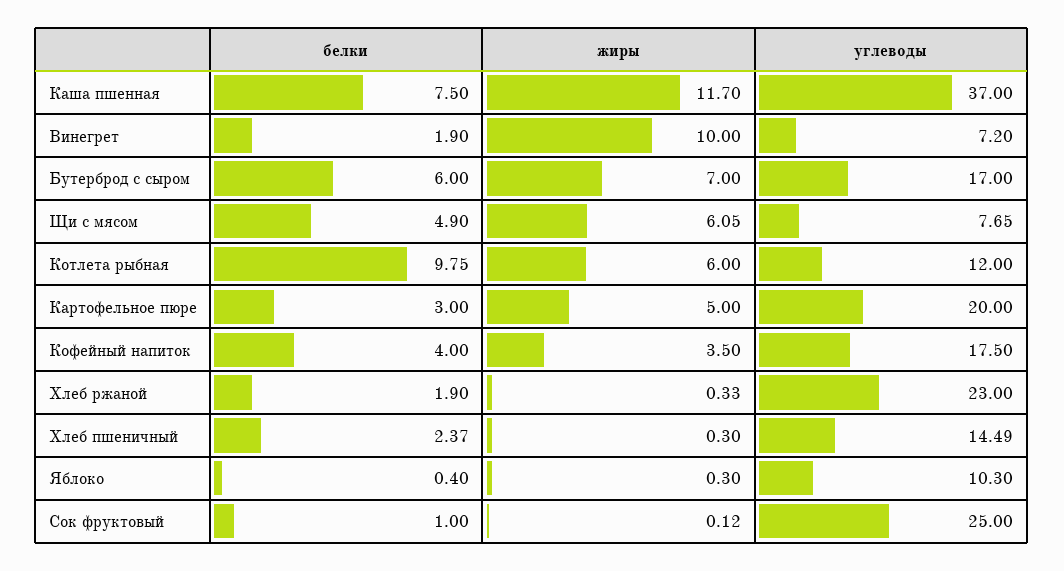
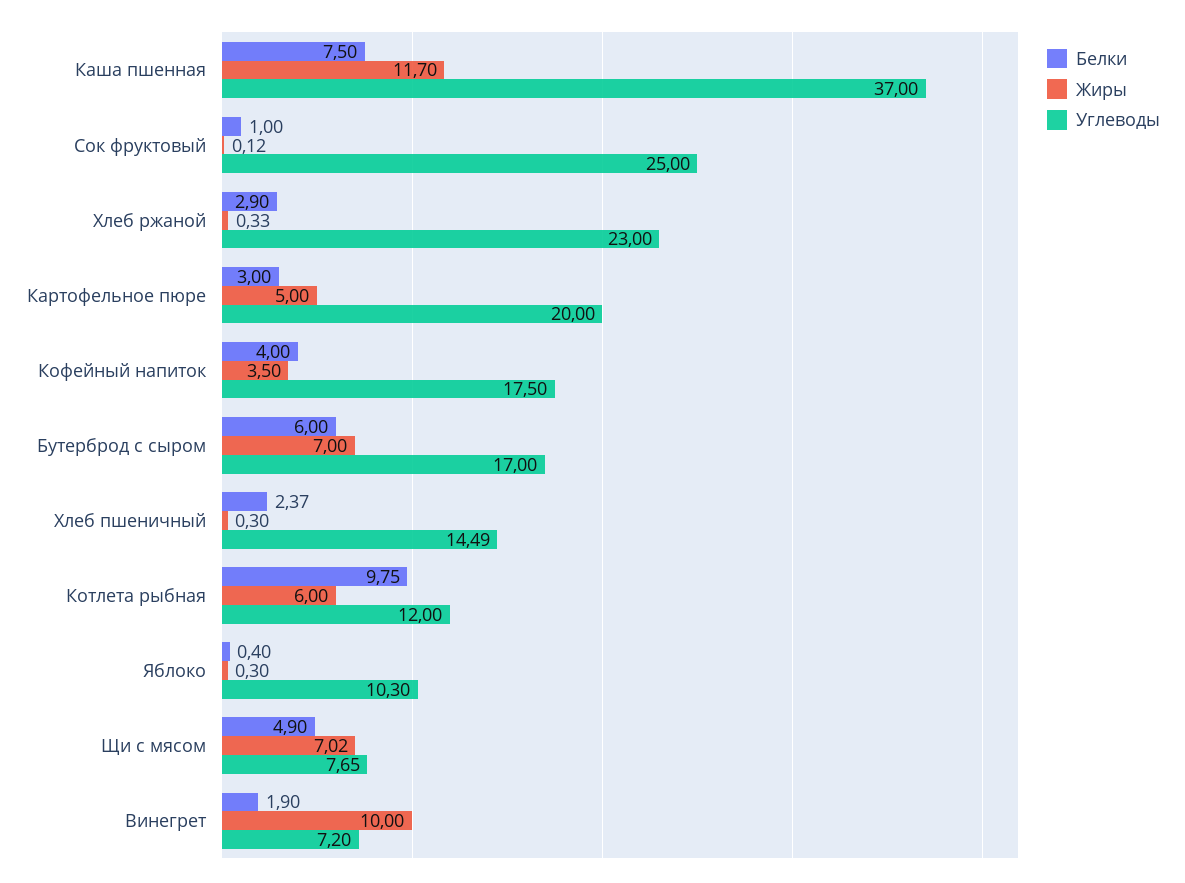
  {
    "белки": {
      "Каша пшенная": 7.5,
      "Винегрет": 1.9,
      "Бутерброд с сыром": 6,
      "Щи с мясом": 4.9,
      "Котлета рыбная": 9.75,
      "Картофельное пюре": 3,
      "Кофейный напиток": 4,
-     "Хлеб ржаной": 1.9,
+     "Хлеб ржаной": 2.9,
      "Хлеб пшеничный": 2.37,
      "Яблоко": 0.4,
      "Сок фруктовый": 1
    },
    "жиры": {
      "Каша пшенная": 11.7,
      "Винегрет": 10,
      "Бутерброд с сыром": 7,
-     "Щи с мясом": 6.05,
+     "Щи с мясом": 7.02,
      "Котлета рыбная": 6,
      "Картофельное пюре": 5,
      "Кофейный напиток": 3.5,
      "Хлеб ржаной": 0.33,
      "Хлеб пшеничный": 0.3,
      "Яблоко": 0.3,
      "Сок фруктовый": 0.12
    },
    "углеводы": {
      "Каша пшенная": 37,
      "Винегрет": 7.2,
      "Бутерброд с сыром": 17,
      "Щи с мясом": 7.65,
      "Котлета рыбная": 12,
      "Картофельное пюре": 20,
      "Кофейный напиток": 17.5,
      "Хлеб ржаной": 23,
      "Хлеб пшеничный": 14.49,
      "Яблоко": 10.3,
      "Сок фруктовый": 25
    }
  }

